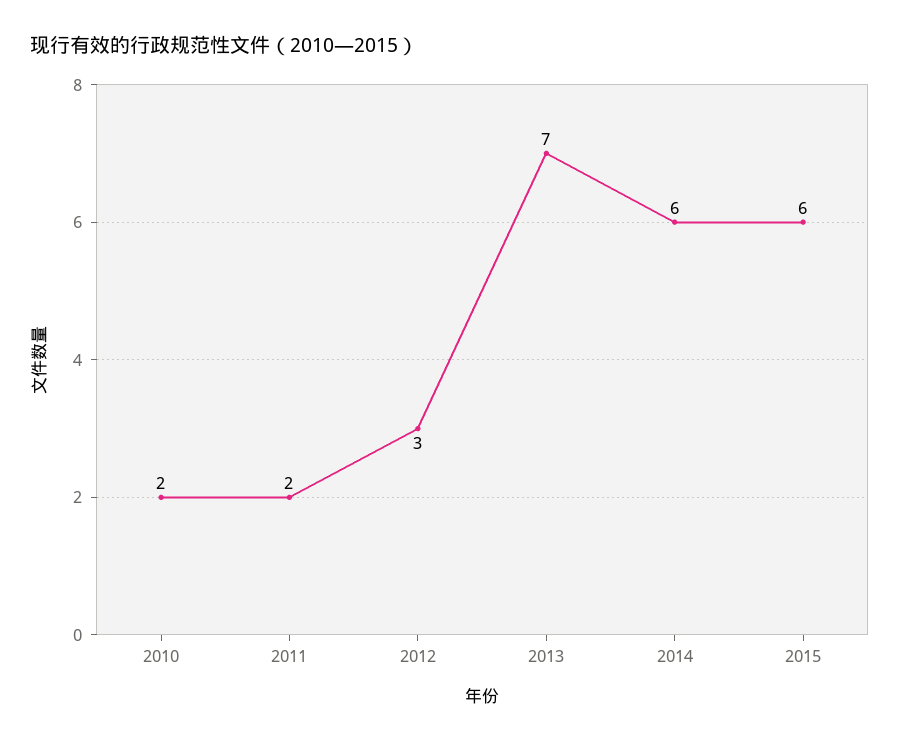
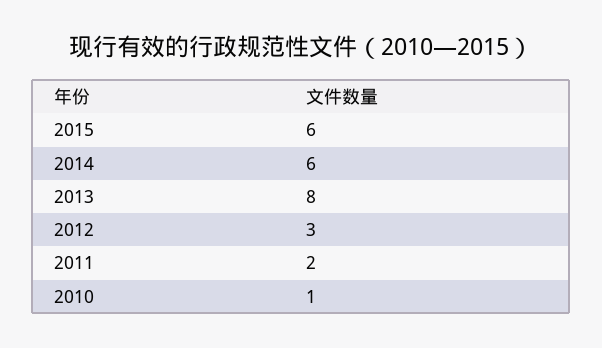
  {
-   "2010": 2,
+   "2010": 1,
    "2011": 2,
    "2012": 3,
-   "2013": 7,
+   "2013": 8,
    "2014": 6,
    "2015": 6
  }

